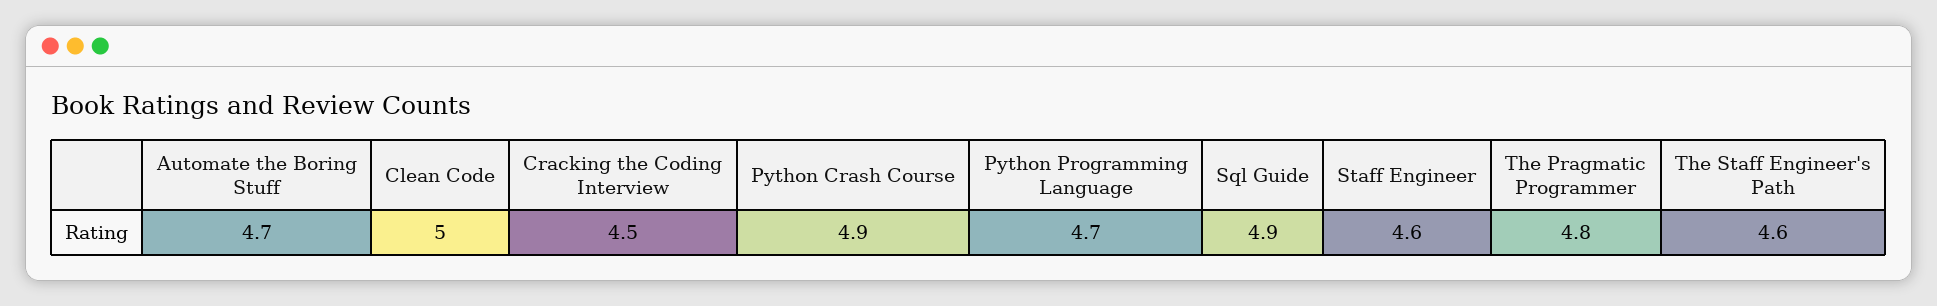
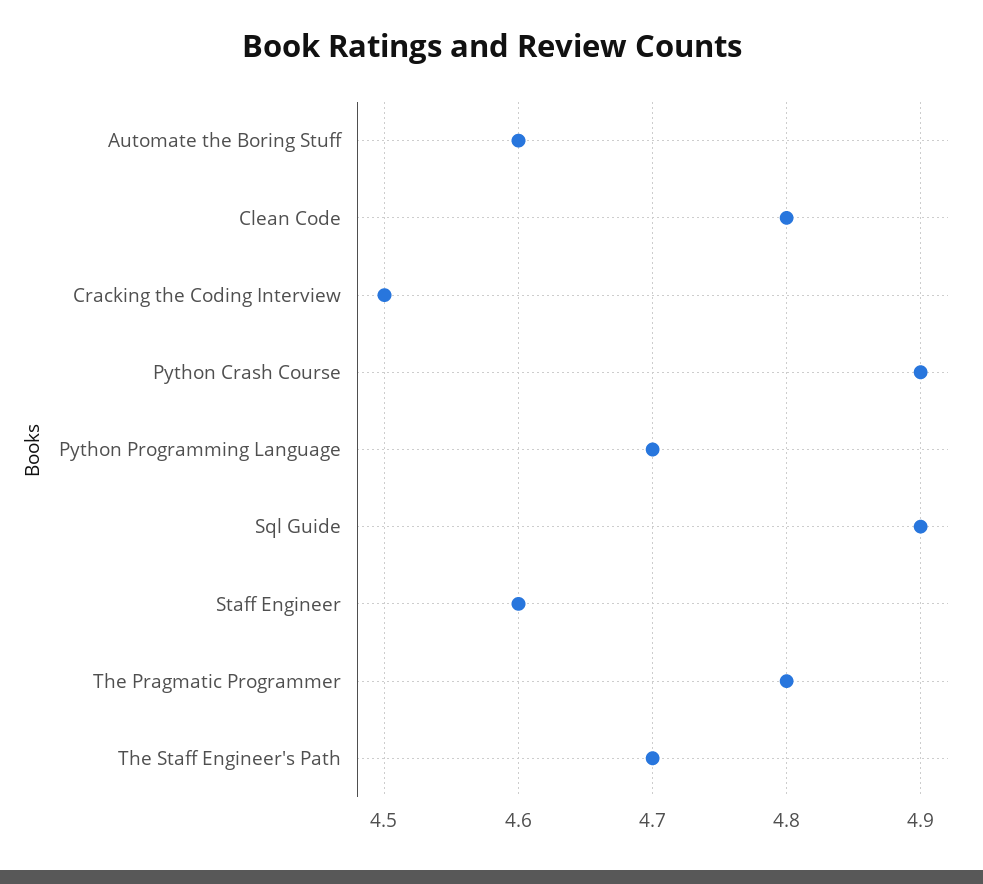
  {
-   "Automate the Boring Stuff": 4.7,
+   "Automate the Boring Stuff": 4.6,
-   "Clean Code": 5,
+   "Clean Code": 4.8,
    "Cracking the Coding Interview": 4.5,
    "Python Crash Course": 4.9,
    "Python Programming Language": 4.7,
    "Sql Guide": 4.9,
    "Staff Engineer": 4.6,
    "The Pragmatic Programmer": 4.8,
-   "The Staff Engineer's Path": 4.6
+   "The Staff Engineer's Path": 4.7
  }

